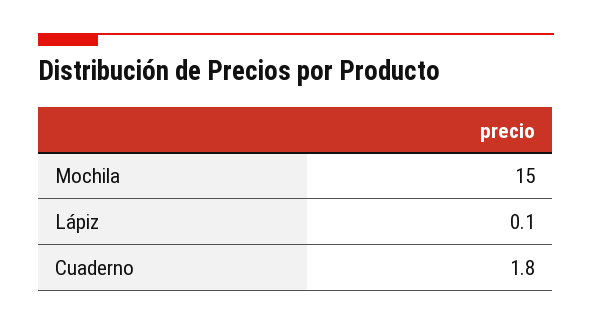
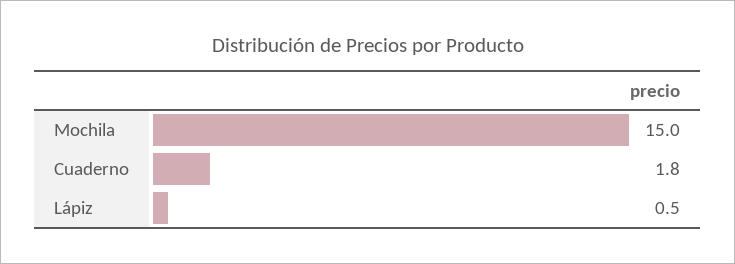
  {
    "Mochila": 15,
-   "Lápiz": 0.1,
+   "Lápiz": 0.5,
    "Cuaderno": 1.8
  }

